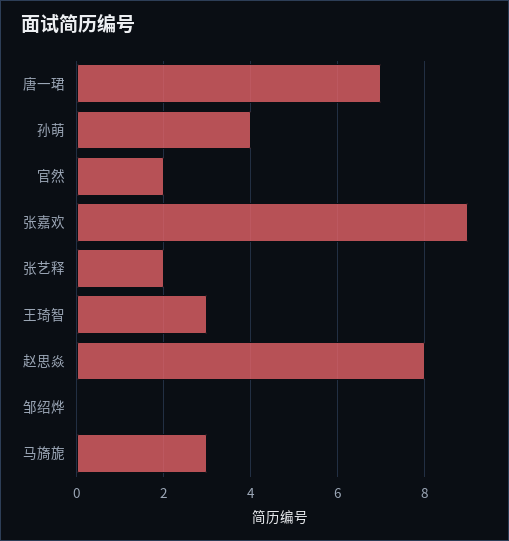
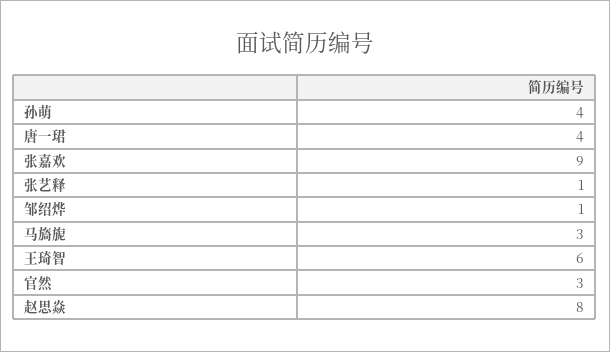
  {
-   "唐一珺": 7,
+   "唐一珺": 4,
    "孙萌": 4,
-   "官然": 2,
+   "官然": 3,
    "张嘉欢": 9,
-   "张艺释": 2,
+   "张艺释": 1,
-   "王琦智": 3,
+   "王琦智": 6,
    "赵思焱": 8,
-   "邹绍烨": 0,
+   "邹绍烨": 1,
    "马旖旎": 3
  }

